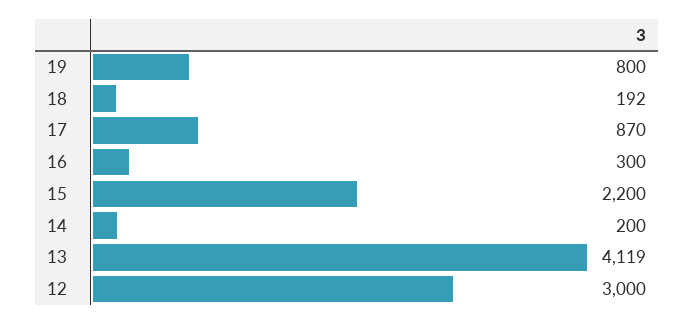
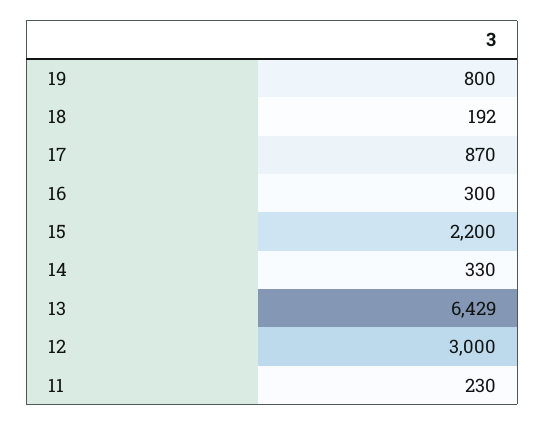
  {
    "19": 800,
    "18": 192,
    "17": 870,
    "16": 300,
    "15": 2200,
-   "14": 200,
+   "14": 330,
-   "13": 4119,
+   "13": 6429,
-   "12": 3000
+   "12": 3000,
+   "11": 230
  }

